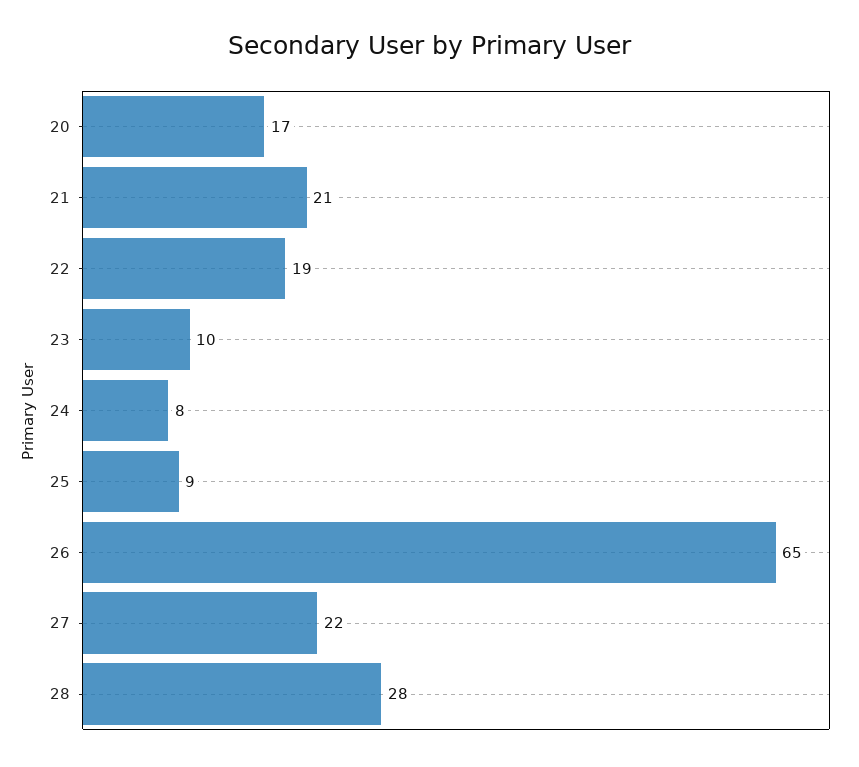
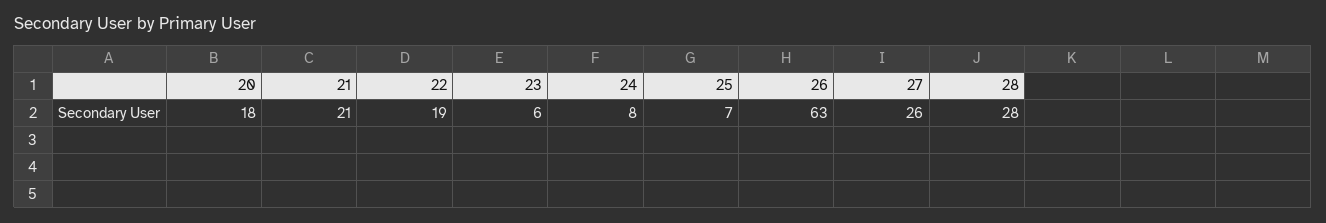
  {
-   "20": 17,
+   "20": 18,
    "21": 21,
    "22": 19,
-   "23": 10,
+   "23": 6,
    "24": 8,
-   "25": 9,
+   "25": 7,
-   "26": 65,
+   "26": 63,
-   "27": 22,
+   "27": 26,
    "28": 28
  }

